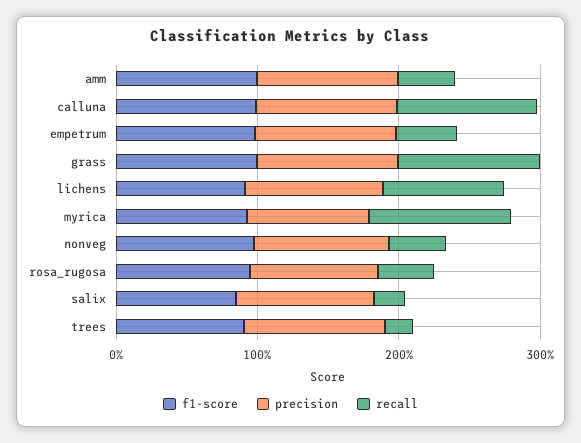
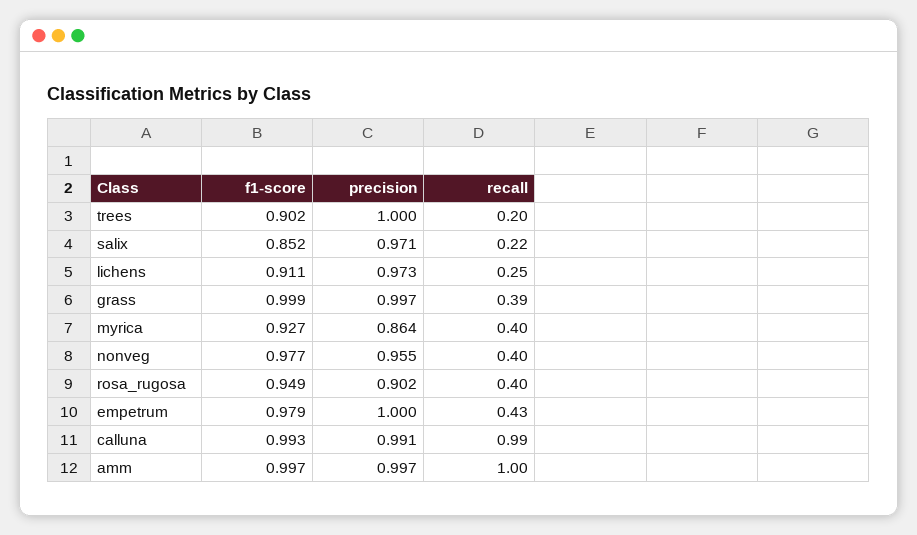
  {
    "f1-score": {
      "amm": 0.997,
      "calluna": 0.993,
      "empetrum": 0.979,
      "grass": 0.999,
      "lichens": 0.911,
      "myrica": 0.927,
      "nonveg": 0.977,
      "rosa_rugosa": 0.949,
      "salix": 0.852,
      "trees": 0.902
    },
    "precision": {
      "amm": 0.997,
      "calluna": 0.991,
      "empetrum": 1,
      "grass": 0.997,
      "lichens": 0.973,
      "myrica": 0.864,
      "nonveg": 0.955,
      "rosa_rugosa": 0.902,
      "salix": 0.971,
      "trees": 1
    },
    "recall": {
-     "amm": 0.4,
+     "amm": 1,
      "calluna": 0.99,
      "empetrum": 0.43,
-     "grass": 1,
+     "grass": 0.39,
-     "lichens": 0.8,
+     "lichens": 0.25,
-     "myrica": 1,
+     "myrica": 0.4,
      "nonveg": 0.4,
      "rosa_rugosa": 0.4,
      "salix": 0.22,
      "trees": 0.2
    }
  }

